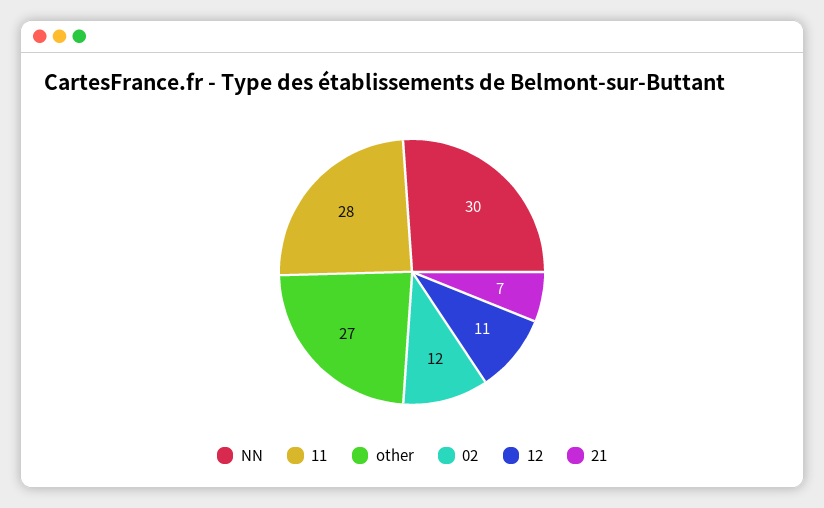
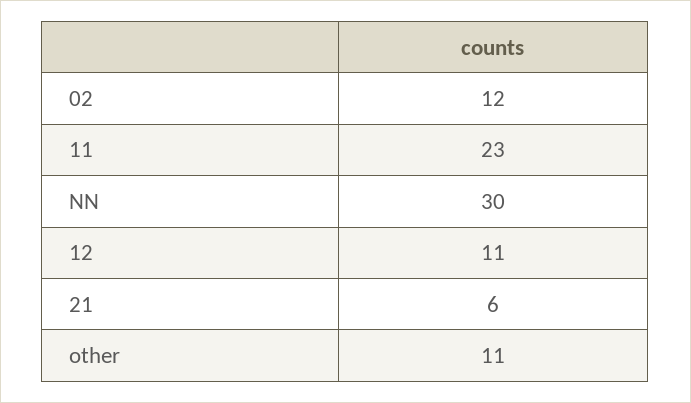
  {
    "NN": 30,
-   "11": 28,
+   "11": 23,
-   "other": 27,
+   "other": 11,
    "02": 12,
    "12": 11,
-   "21": 7
+   "21": 6
  }

